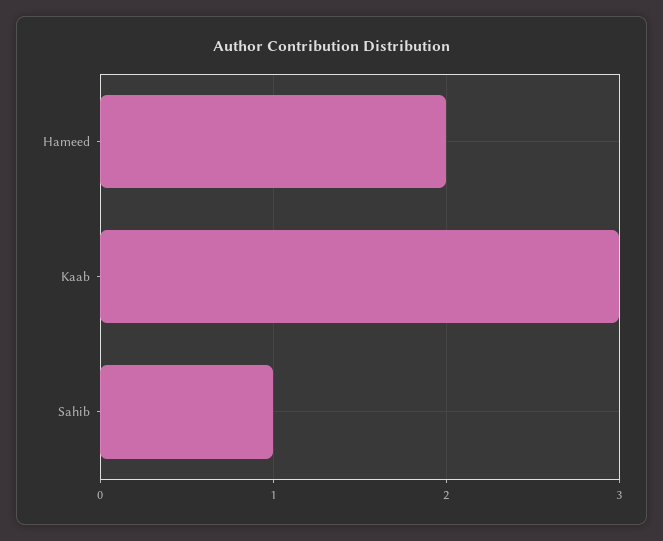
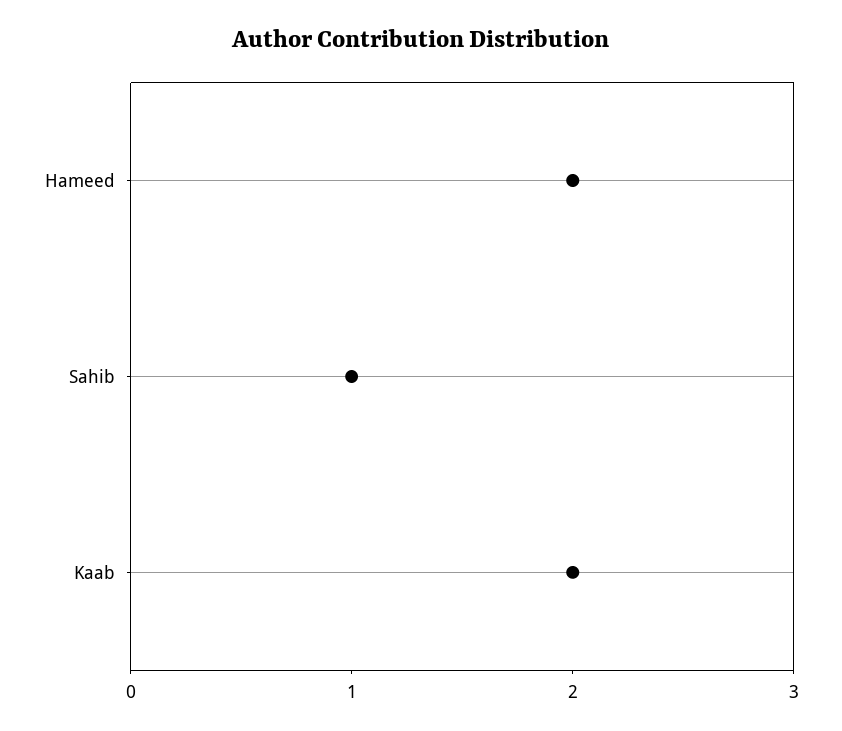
  {
    "Hameed": 2,
-   "Kaab": 3,
+   "Kaab": 2,
    "Sahib": 1
  }

